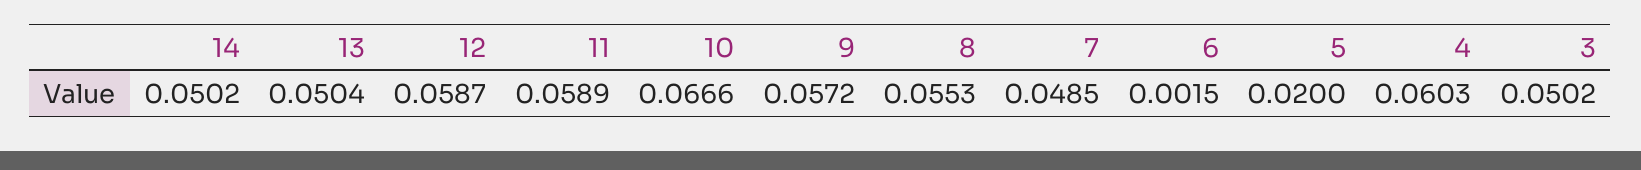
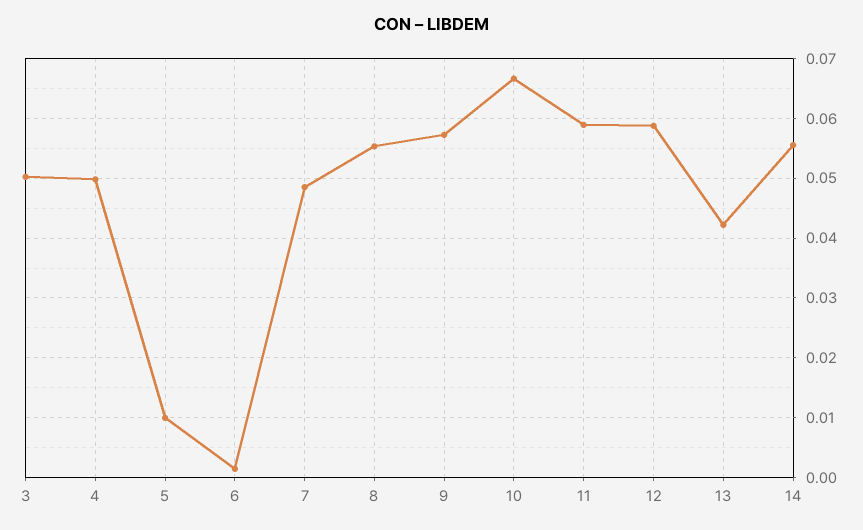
  {
-   "14": 0.0502,
+   "14": 0.056,
-   "13": 0.0504,
+   "13": 0.042,
    "12": 0.0587,
    "11": 0.0589,
    "10": 0.0666,
    "9": 0.0572,
    "8": 0.0553,
    "7": 0.0485,
    "6": 0.0015,
-   "5": 0.02,
+   "5": 0.01,
-   "4": 0.0603,
+   "4": 0.05,
    "3": 0.0502
  }

